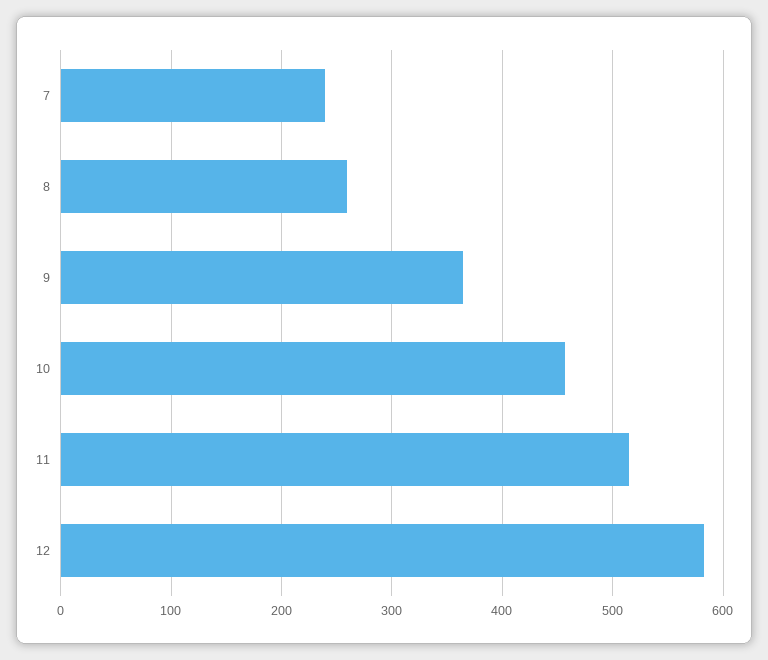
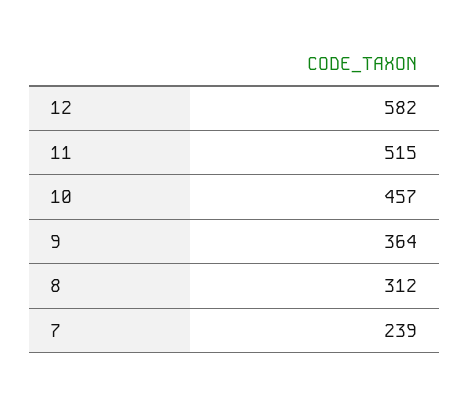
  {
    "7": 239,
-   "8": 260,
+   "8": 312,
    "9": 364,
    "10": 457,
    "11": 515,
    "12": 582
  }

